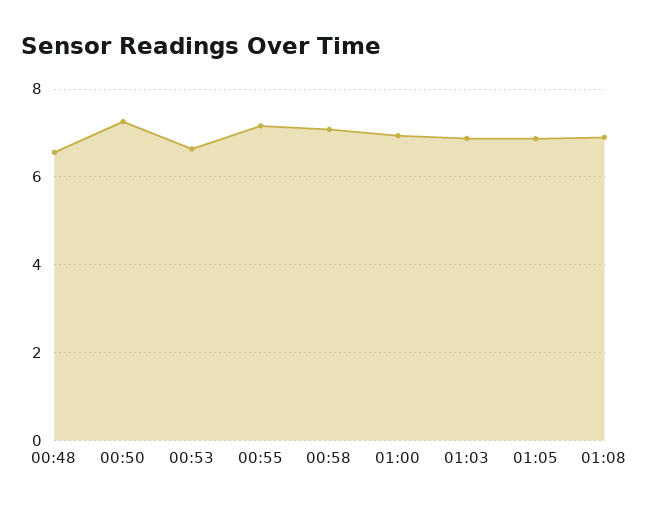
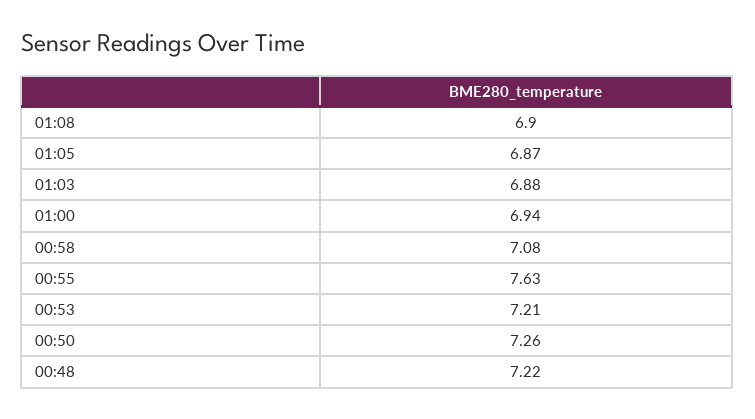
  {
-   "00:48": 6.6,
+   "00:48": 7.22,
    "00:50": 7.26,
-   "00:53": 6.6,
+   "00:53": 7.21,
-   "00:55": 7.2,
+   "00:55": 7.63,
    "00:58": 7.08,
    "01:00": 6.94,
    "01:03": 6.88,
    "01:05": 6.87,
    "01:08": 6.9
  }

